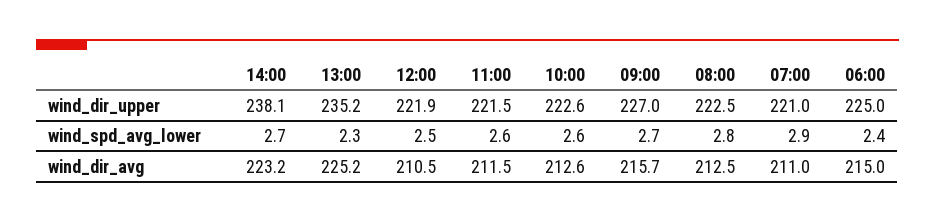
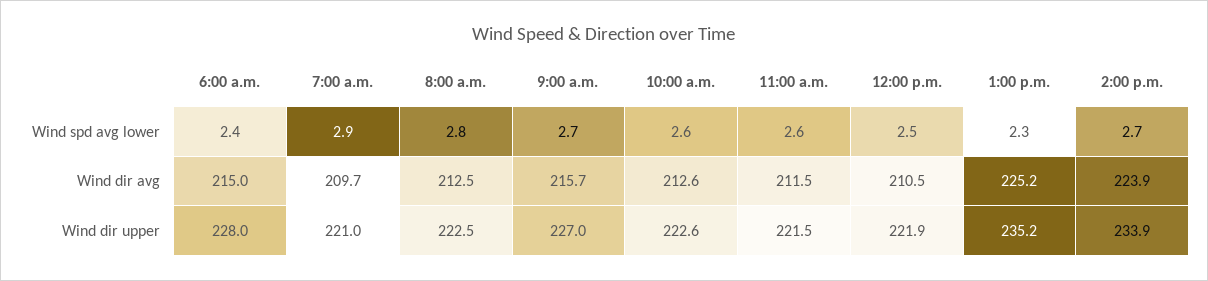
  {
    "14:00": {
-     "wind_dir_upper": 238.1,
+     "wind_dir_upper": 233.9,
      "wind_spd_avg_lower": 2.7,
-     "wind_dir_avg": 223.2
+     "wind_dir_avg": 223.9
    },
    "13:00": {
      "wind_dir_upper": 235.2,
      "wind_spd_avg_lower": 2.3,
      "wind_dir_avg": 225.2
    },
    "12:00": {
      "wind_dir_upper": 221.9,
      "wind_spd_avg_lower": 2.5,
      "wind_dir_avg": 210.5
    },
    "11:00": {
      "wind_dir_upper": 221.5,
      "wind_spd_avg_lower": 2.6,
      "wind_dir_avg": 211.5
    },
    "10:00": {
      "wind_dir_upper": 222.6,
      "wind_spd_avg_lower": 2.6,
      "wind_dir_avg": 212.6
    },
    "09:00": {
      "wind_dir_upper": 227,
      "wind_spd_avg_lower": 2.7,
      "wind_dir_avg": 215.7
    },
    "08:00": {
      "wind_dir_upper": 222.5,
      "wind_spd_avg_lower": 2.8,
      "wind_dir_avg": 212.5
    },
    "07:00": {
      "wind_dir_upper": 221,
      "wind_spd_avg_lower": 2.9,
-     "wind_dir_avg": 211
+     "wind_dir_avg": 209.7
    },
    "06:00": {
-     "wind_dir_upper": 225,
+     "wind_dir_upper": 228,
      "wind_spd_avg_lower": 2.4,
      "wind_dir_avg": 215
    }
  }

